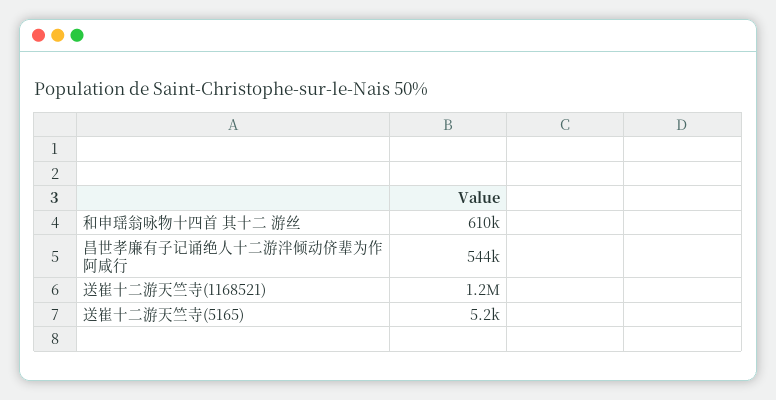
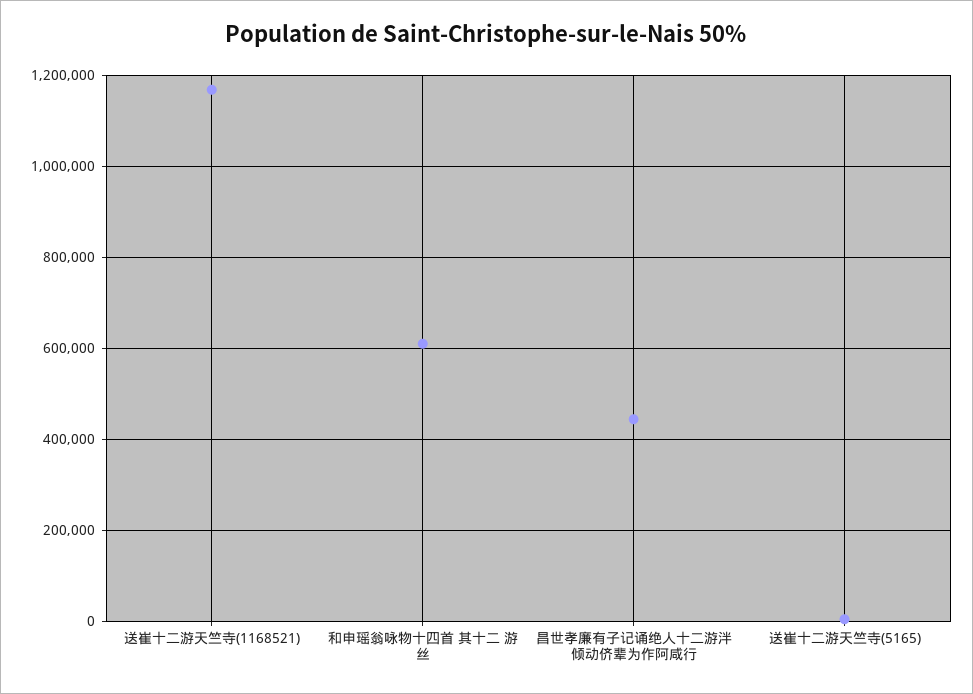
  {
    "和申瑶翁咏物十四首 其十二 游丝": 610000,
-   "昌世孝廉有子记诵绝人十二游泮倾动侪辈为作阿咸行": 544000,
+   "昌世孝廉有子记诵绝人十二游泮倾动侪辈为作阿咸行": 440000,
    "送崔十二游天竺寺(1168521)": 1200000,
    "送崔十二游天竺寺(5165)": 5200
  }

